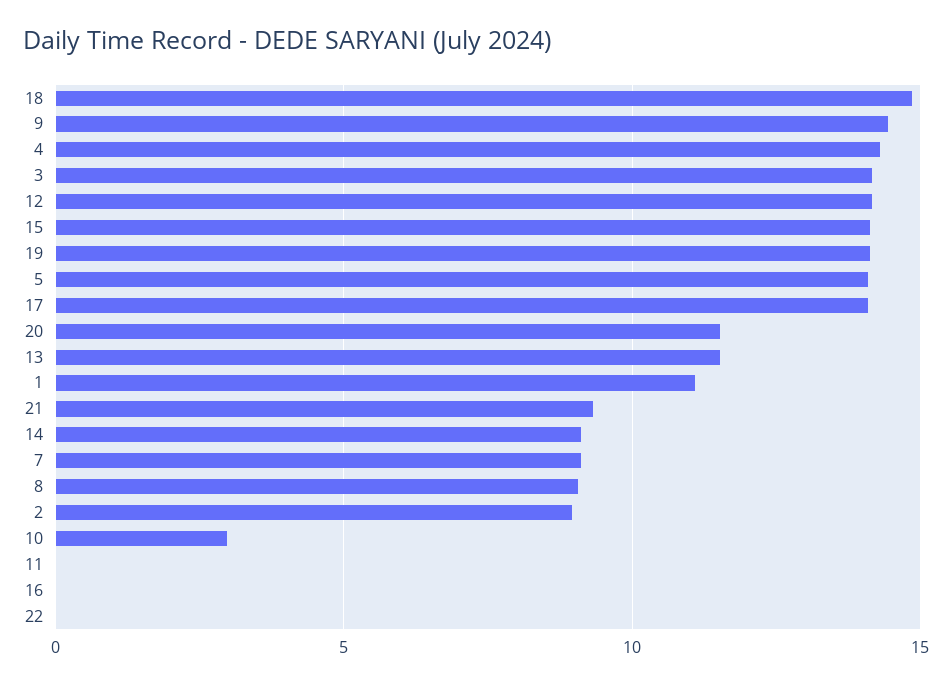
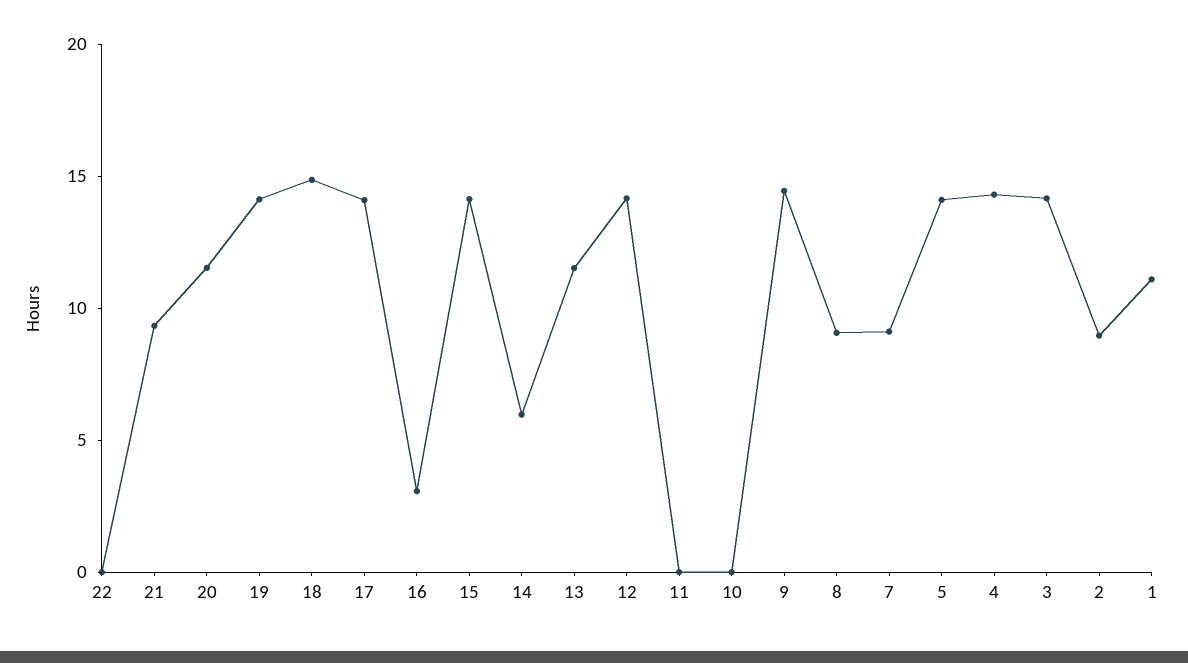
  {
    "18": 15,
    "9": 14.5,
    "4": 14.5,
    "3": 14,
    "12": 14,
    "15": 14,
    "19": 14,
    "5": 14,
    "17": 14,
    "20": 11.5,
    "13": 11.5,
    "1": 11,
    "21": 9.5,
-   "14": 9,
+   "14": 6,
    "7": 9,
    "8": 9,
    "2": 9,
-   "10": 3,
+   "10": 0,
    "11": 0,
-   "16": 0,
+   "16": 3,
    "22": 0
  }

